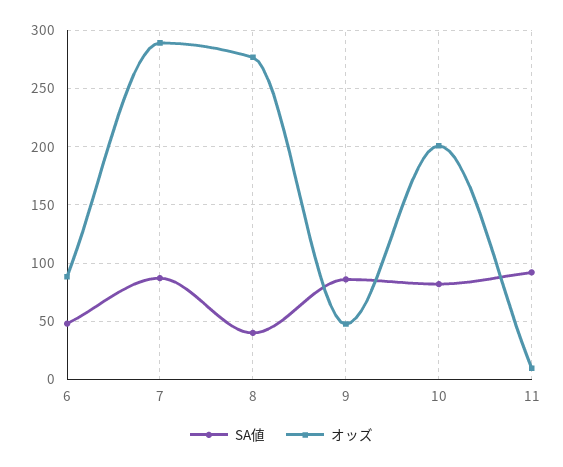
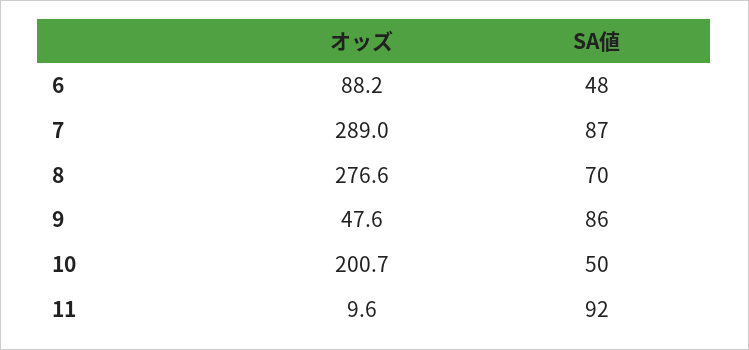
  {
    "SA値": {
      "6": 48,
      "7": 87,
-     "8": 40,
+     "8": 70,
      "9": 86,
-     "10": 80,
+     "10": 50,
      "11": 92
    },
    "オッズ": {
      "6": 88.2,
      "7": 289,
      "8": 276.6,
      "9": 47.6,
      "10": 200.7,
      "11": 9.6
    }
  }

